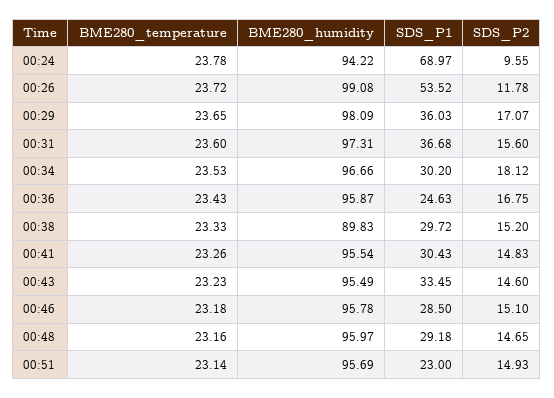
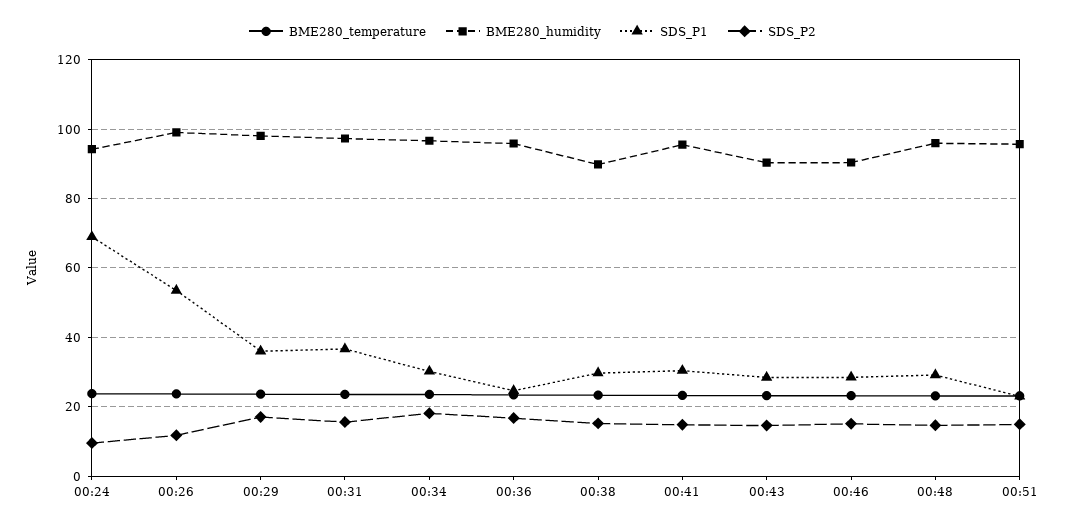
  {
    "BME280_temperature": {
      "00:24": 23.78,
      "00:26": 23.72,
      "00:29": 23.65,
      "00:31": 23.6,
      "00:34": 23.53,
      "00:36": 23.43,
      "00:38": 23.33,
      "00:41": 23.26,
      "00:43": 23.23,
      "00:46": 23.18,
      "00:48": 23.16,
      "00:51": 23.14
    },
    "BME280_humidity": {
      "00:24": 94.22,
      "00:26": 99.08,
      "00:29": 98.09,
      "00:31": 97.31,
      "00:34": 96.66,
      "00:36": 95.87,
      "00:38": 89.83,
      "00:41": 95.54,
-     "00:43": 95.49,
+     "00:43": 90,
-     "00:46": 95.78,
+     "00:46": 90,
      "00:48": 95.97,
      "00:51": 95.69
    },
    "SDS_P1": {
      "00:24": 68.97,
      "00:26": 53.52,
      "00:29": 36.03,
      "00:31": 36.68,
      "00:34": 30.2,
      "00:36": 24.63,
      "00:38": 29.72,
      "00:41": 30.43,
-     "00:43": 33.45,
+     "00:43": 28,
      "00:46": 28.5,
      "00:48": 29.18,
      "00:51": 23
    },
    "SDS_P2": {
      "00:24": 9.55,
      "00:26": 11.78,
      "00:29": 17.07,
      "00:31": 15.6,
      "00:34": 18.12,
      "00:36": 16.75,
      "00:38": 15.2,
      "00:41": 14.83,
      "00:43": 14.6,
      "00:46": 15.1,
      "00:48": 14.65,
      "00:51": 14.93
    }
  }

